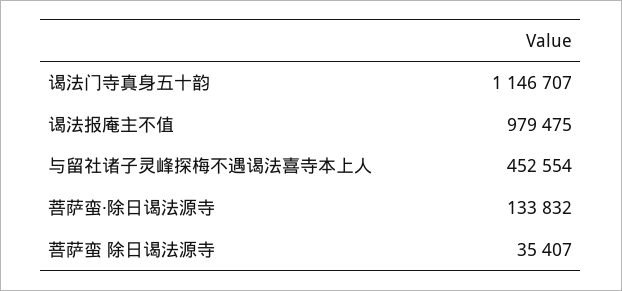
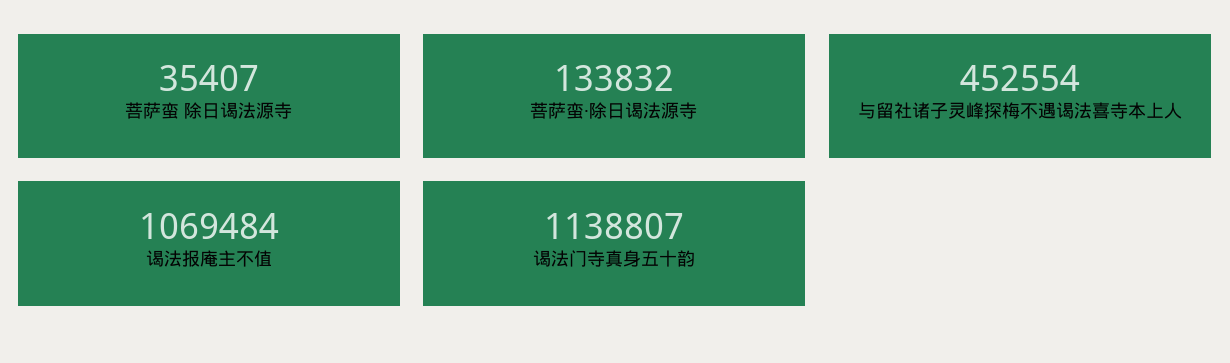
  {
-   "谒法门寺真身五十韵": 1146707,
+   "谒法门寺真身五十韵": 1138807,
-   "谒法报庵主不值": 979475,
+   "谒法报庵主不值": 1069484,
    "与留社诸子灵峰探梅不遇谒法喜寺本上人": 452554,
    "菩萨蛮·除日谒法源寺": 133832,
    "菩萨蛮 除日谒法源寺": 35407
  }

